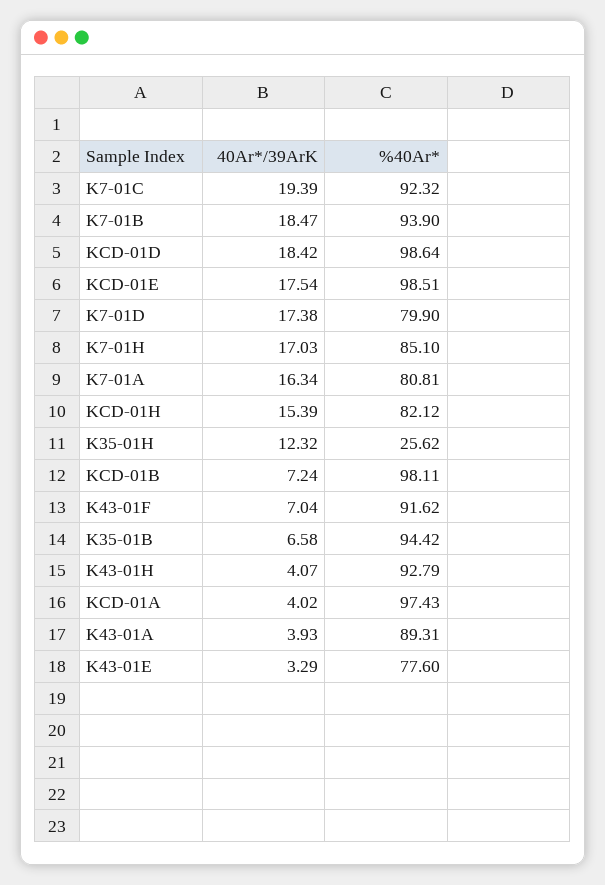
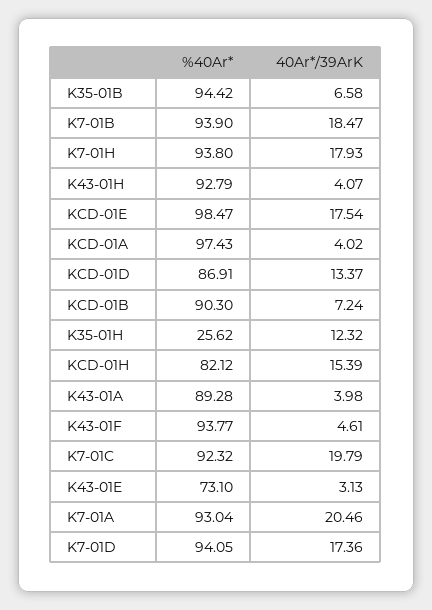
  {
    "40Ar*/39ArK": {
-     "K7-01C": 19.39,
+     "K7-01C": 19.79,
      "K7-01B": 18.47,
-     "KCD-01D": 18.42,
+     "KCD-01D": 13.37,
      "KCD-01E": 17.54,
-     "K7-01D": 17.38,
+     "K7-01D": 17.36,
-     "K7-01H": 17.03,
+     "K7-01H": 17.93,
-     "K7-01A": 16.34,
+     "K7-01A": 20.46,
      "KCD-01H": 15.39,
      "K35-01H": 12.32,
      "KCD-01B": 7.24,
-     "K43-01F": 7.04,
+     "K43-01F": 4.61,
      "K35-01B": 6.58,
      "K43-01H": 4.07,
      "KCD-01A": 4.02,
-     "K43-01A": 3.93,
+     "K43-01A": 3.98,
-     "K43-01E": 3.29
+     "K43-01E": 3.13
    },
    "%40Ar*": {
      "K7-01C": 92.32,
      "K7-01B": 93.9,
-     "KCD-01D": 98.64,
+     "KCD-01D": 86.91,
-     "KCD-01E": 98.51,
+     "KCD-01E": 98.47,
-     "K7-01D": 79.9,
+     "K7-01D": 94.05,
-     "K7-01H": 85.1,
+     "K7-01H": 93.8,
-     "K7-01A": 80.81,
+     "K7-01A": 93.04,
      "KCD-01H": 82.12,
      "K35-01H": 25.62,
-     "KCD-01B": 98.11,
+     "KCD-01B": 90.3,
-     "K43-01F": 91.62,
+     "K43-01F": 93.77,
      "K35-01B": 94.42,
      "K43-01H": 92.79,
      "KCD-01A": 97.43,
-     "K43-01A": 89.31,
+     "K43-01A": 89.28,
-     "K43-01E": 77.6
+     "K43-01E": 73.1
    }
  }

